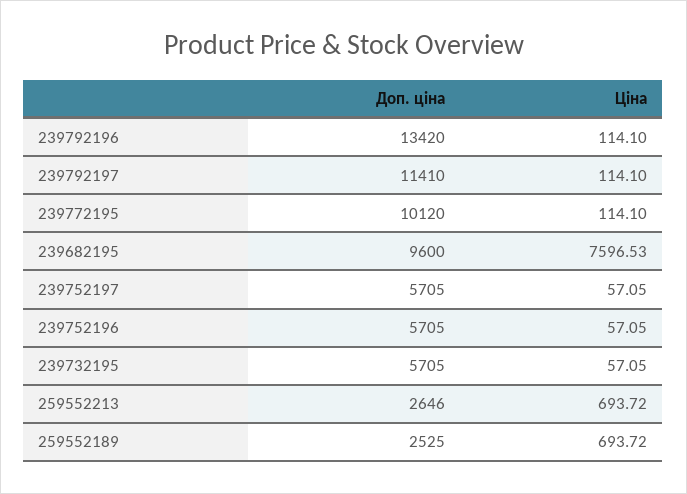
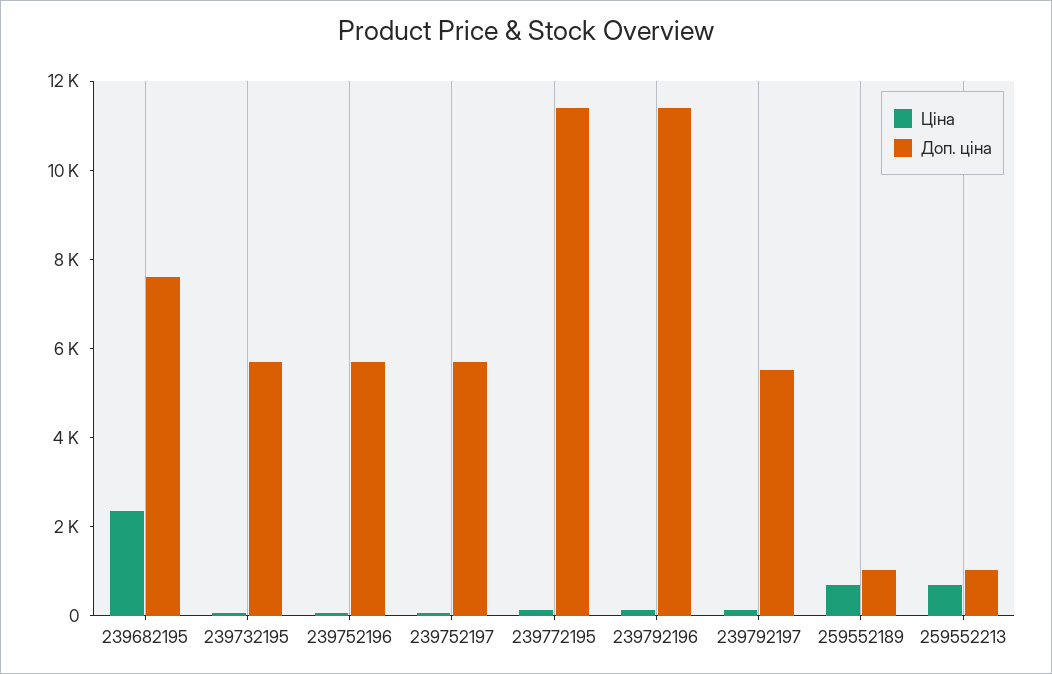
  {
    "Доп. ціна": {
-     "239792196": 13420,
+     "239792196": 11500,
-     "239792197": 11410,
+     "239792197": 5500,
-     "239772195": 10120,
+     "239772195": 11500,
-     "239682195": 9600,
+     "239682195": 7500,
      "239752197": 5705,
      "239752196": 5705,
      "239732195": 5705,
-     "259552213": 2646,
+     "259552213": 1000,
-     "259552189": 2525
+     "259552189": 1000
    },
    "Ціна": {
      "239792196": 114.1,
      "239792197": 114.1,
      "239772195": 114.1,
-     "239682195": 7596.53,
+     "239682195": 2500,
      "239752197": 57.05,
      "239752196": 57.05,
      "239732195": 57.05,
      "259552213": 693.72,
      "259552189": 693.72
    }
  }

